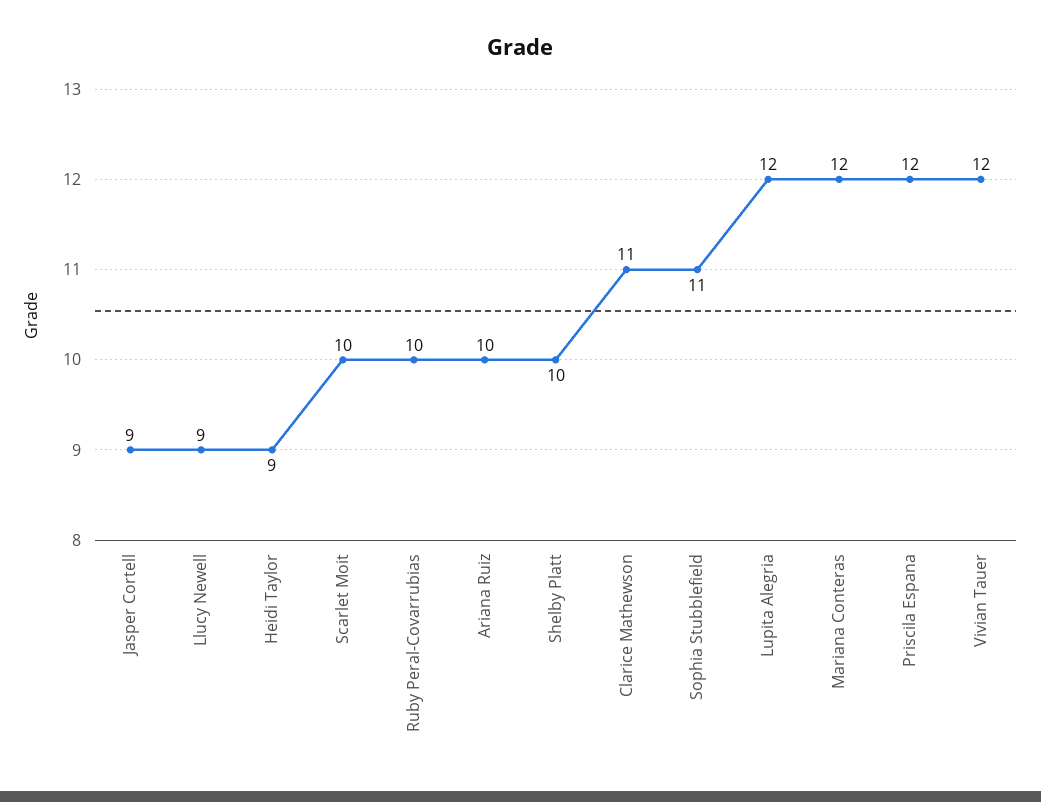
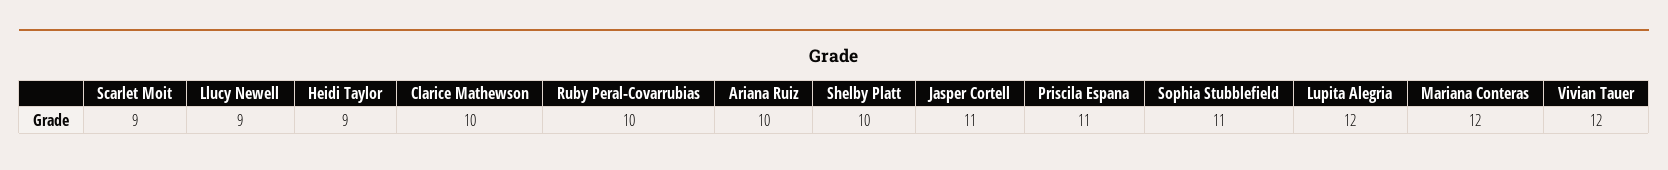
  {
-   "Jasper Cortell": 9,
+   "Jasper Cortell": 11,
    "Llucy Newell": 9,
    "Heidi Taylor": 9,
-   "Scarlet Moit": 10,
+   "Scarlet Moit": 9,
    "Ruby Peral-Covarrubias": 10,
    "Ariana Ruiz": 10,
    "Shelby Platt": 10,
-   "Clarice Mathewson": 11,
+   "Clarice Mathewson": 10,
    "Sophia Stubblefield": 11,
    "Lupita Alegria": 12,
    "Mariana Conteras": 12,
-   "Priscila Espana": 12,
+   "Priscila Espana": 11,
    "Vivian Tauer": 12
  }

